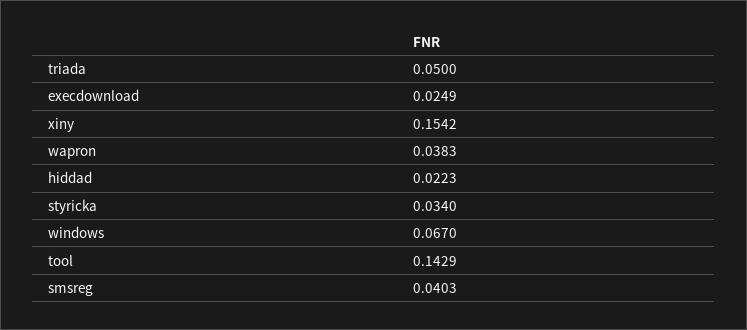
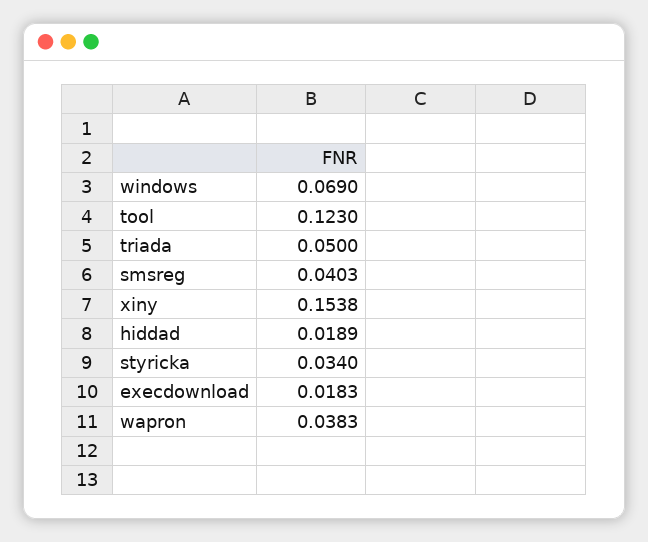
  {
    "triada": 0.05,
-   "execdownload": 0.0249,
+   "execdownload": 0.0183,
-   "xiny": 0.1542,
+   "xiny": 0.1538,
    "wapron": 0.0383,
-   "hiddad": 0.0223,
+   "hiddad": 0.0189,
    "styricka": 0.034,
-   "windows": 0.067,
+   "windows": 0.069,
-   "tool": 0.1429,
+   "tool": 0.123,
    "smsreg": 0.0403
  }

